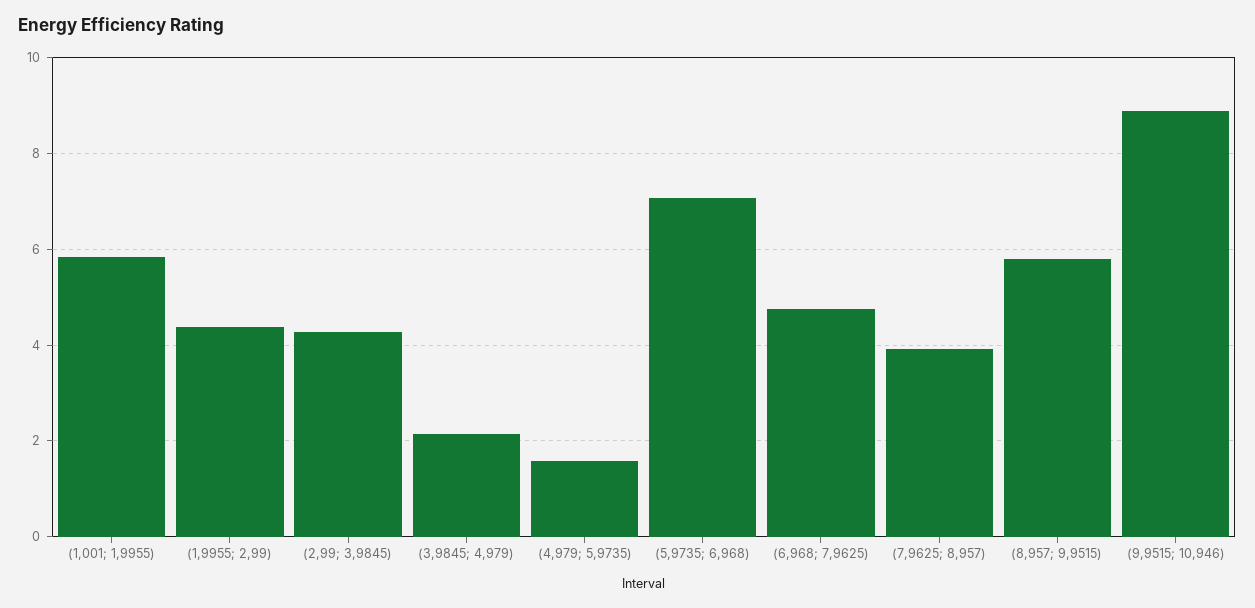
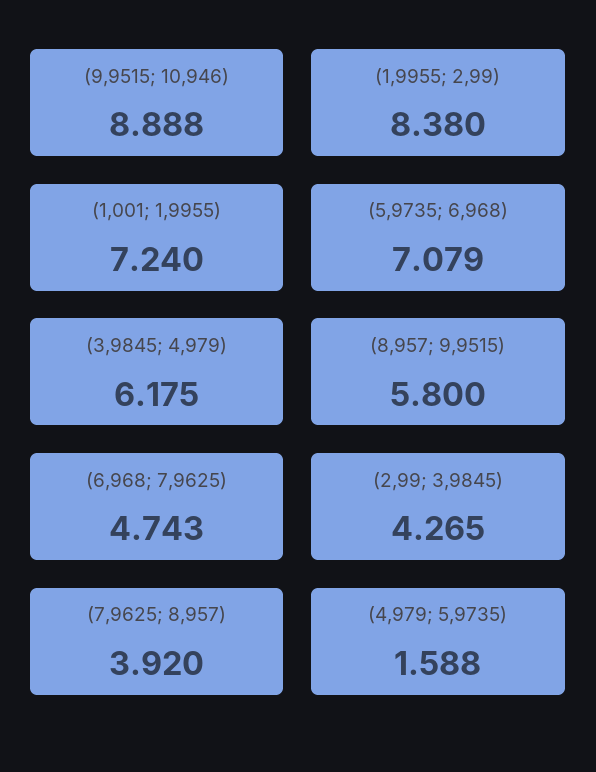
  {
-   "(1,001; 1,9955)": 5.8,
+   "(1,001; 1,9955)": 7.24,
-   "(1,9955; 2,99)": 4.4,
+   "(1,9955; 2,99)": 8.38,
    "(2,99; 3,9845)": 4.265,
-   "(3,9845; 4,979)": 2.2,
+   "(3,9845; 4,979)": 6.175,
    "(4,979; 5,9735)": 1.588,
    "(5,9735; 6,968)": 7.079,
    "(6,968; 7,9625)": 4.743,
    "(7,9625; 8,957)": 3.92,
    "(8,957; 9,9515)": 5.8,
    "(9,9515; 10,946)": 8.888
  }

